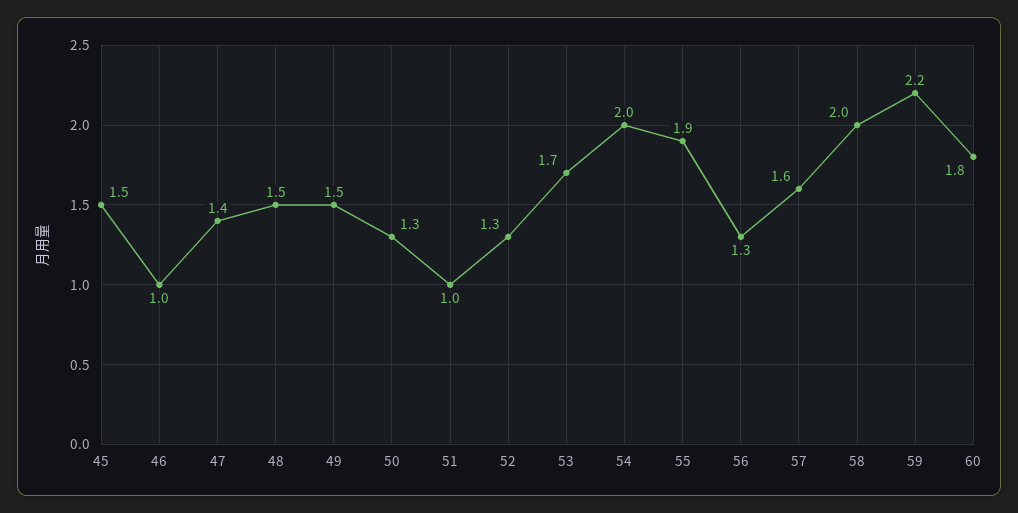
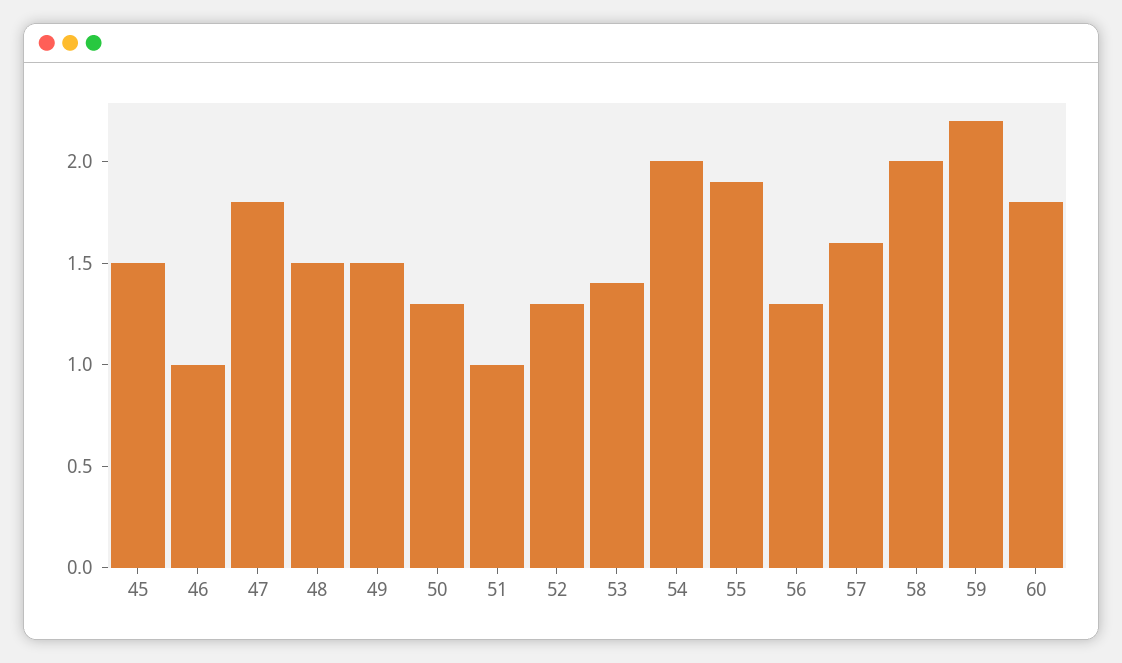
  {
    "45": 1.5,
    "46": 1,
-   "47": 1.4,
+   "47": 1.8,
    "48": 1.5,
    "49": 1.5,
    "50": 1.3,
    "51": 1,
    "52": 1.3,
-   "53": 1.7,
+   "53": 1.4,
    "54": 2,
    "55": 1.9,
    "56": 1.3,
    "57": 1.6,
    "58": 2,
    "59": 2.2,
    "60": 1.8
  }

